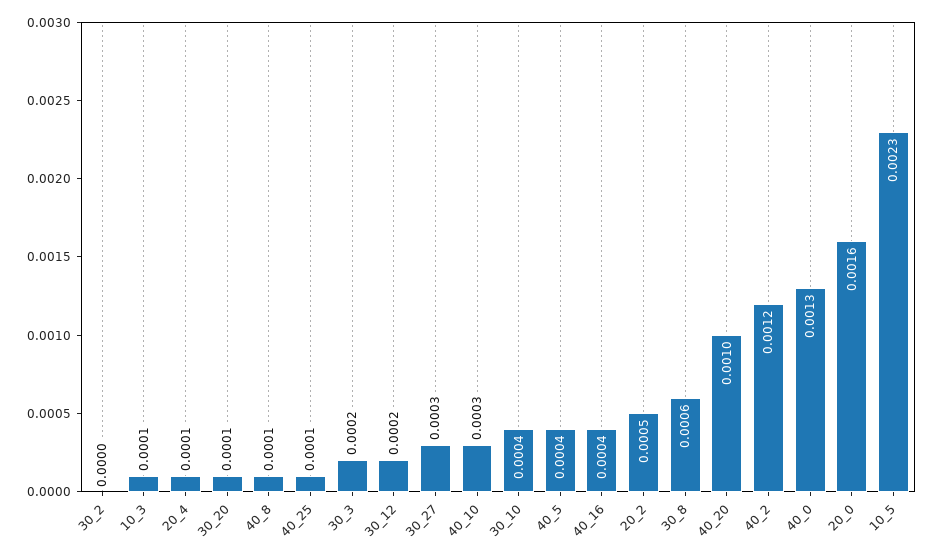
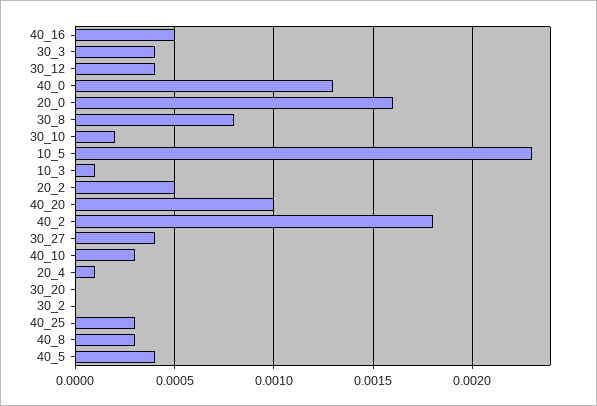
  {
    "30_2": 0,
    "10_3": 0.0001,
    "20_4": 0.0001,
-   "30_20": 0.0001,
+   "30_20": 0,
-   "40_8": 0.0001,
+   "40_8": 0.0003,
-   "40_25": 0.0001,
+   "40_25": 0.0003,
-   "30_3": 0.0002,
+   "30_3": 0.0004,
-   "30_12": 0.0002,
+   "30_12": 0.0004,
-   "30_27": 0.0003,
+   "30_27": 0.0004,
    "40_10": 0.0003,
-   "30_10": 0.0004,
+   "30_10": 0.0002,
    "40_5": 0.0004,
-   "40_16": 0.0004,
+   "40_16": 0.0005,
    "20_2": 0.0005,
-   "30_8": 0.0006,
+   "30_8": 0.0008,
    "40_20": 0.001,
-   "40_2": 0.0012,
+   "40_2": 0.0018,
    "40_0": 0.0013,
    "20_0": 0.0016,
    "10_5": 0.0023
  }

